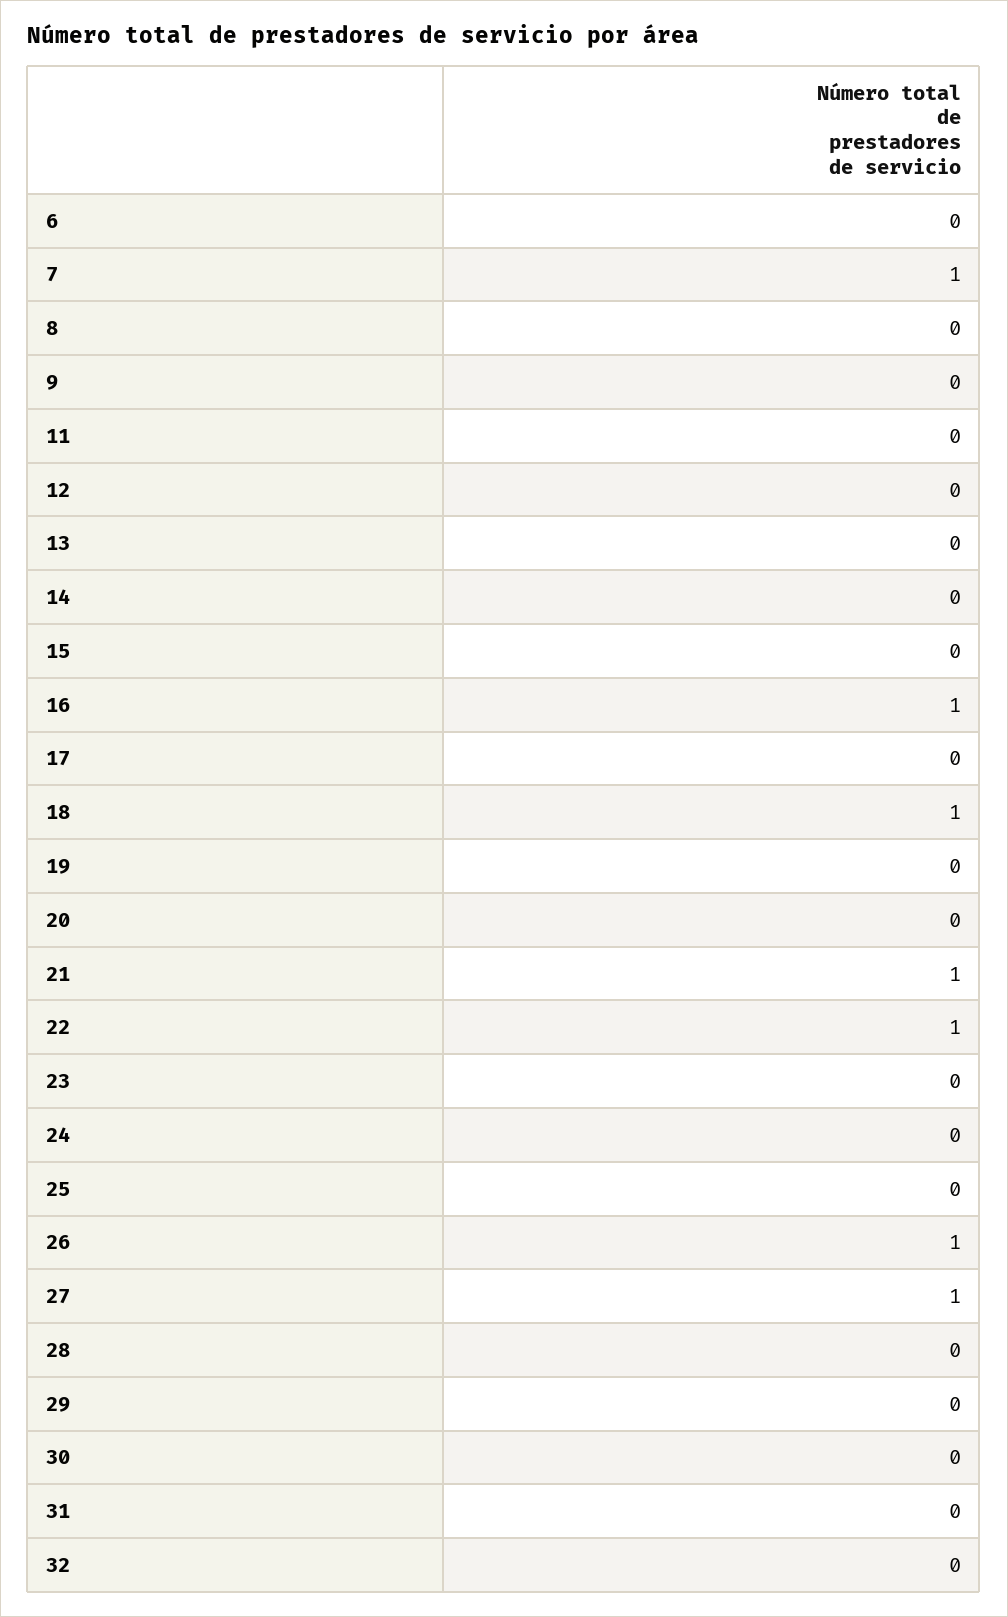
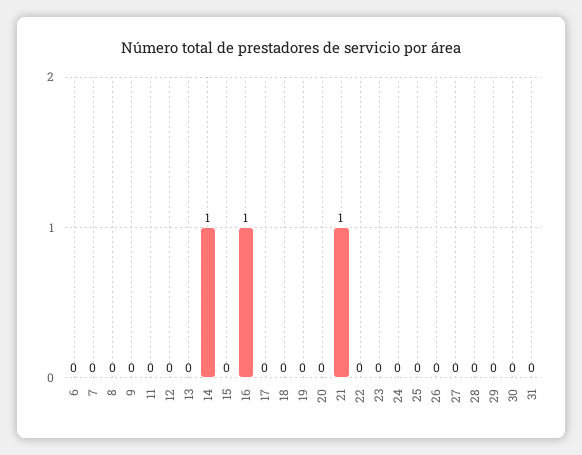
  {
    "6": 0,
-   "7": 1,
+   "7": 0,
    "8": 0,
    "9": 0,
    "11": 0,
    "12": 0,
    "13": 0,
-   "14": 0,
+   "14": 1,
    "15": 0,
    "16": 1,
    "17": 0,
-   "18": 1,
+   "18": 0,
    "19": 0,
    "20": 0,
    "21": 1,
-   "22": 1,
+   "22": 0,
    "23": 0,
    "24": 0,
    "25": 0,
-   "26": 1,
+   "26": 0,
-   "27": 1,
+   "27": 0,
    "28": 0,
    "29": 0,
    "30": 0,
-   "31": 0,
+   "31": 0
-   "32": 0
  }

